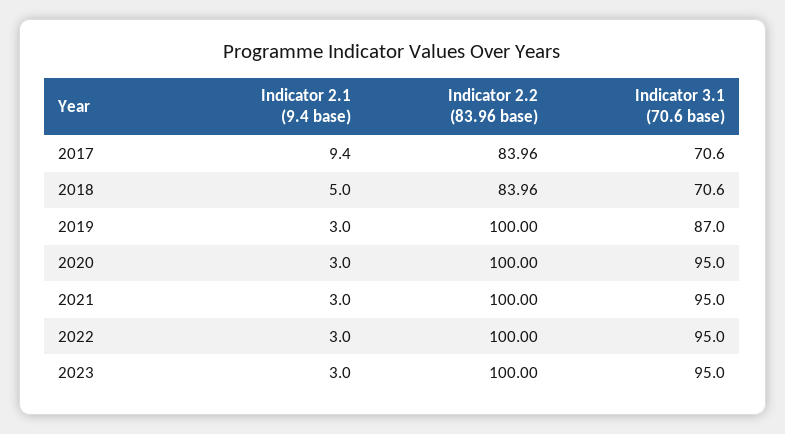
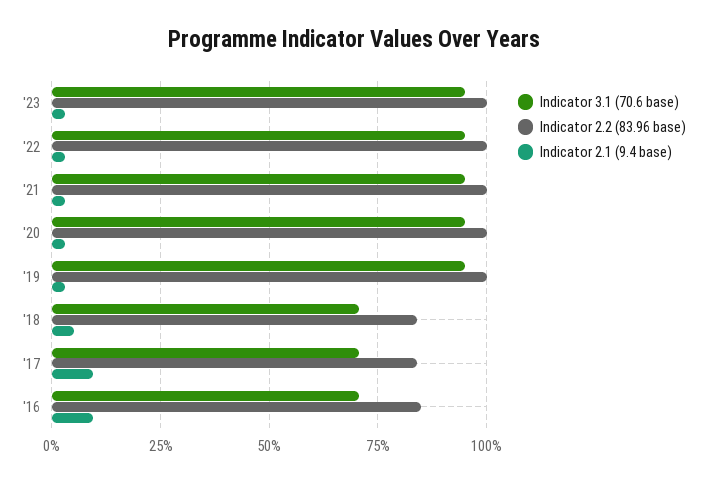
  {
    "Indicator 2.1 (9.4 base)": {
      "2017": 9.4,
      "2018": 5,
      "2019": 3,
      "2020": 3,
      "2021": 3,
      "2022": 3,
-     "2023": 3
+     "2023": 3,
+     "'16": 10
    },
    "Indicator 2.2 (83.96 base)": {
      "2017": 83.96,
      "2018": 83.96,
      "2019": 100,
      "2020": 100,
      "2021": 100,
      "2022": 100,
-     "2023": 100
+     "2023": 100,
+     "'16": 85
    },
    "Indicator 3.1 (70.6 base)": {
      "2017": 70.6,
      "2018": 70.6,
-     "2019": 87,
+     "2019": 95,
      "2020": 95,
      "2021": 95,
      "2022": 95,
-     "2023": 95
+     "2023": 95,
+     "'16": 70
    }
  }

